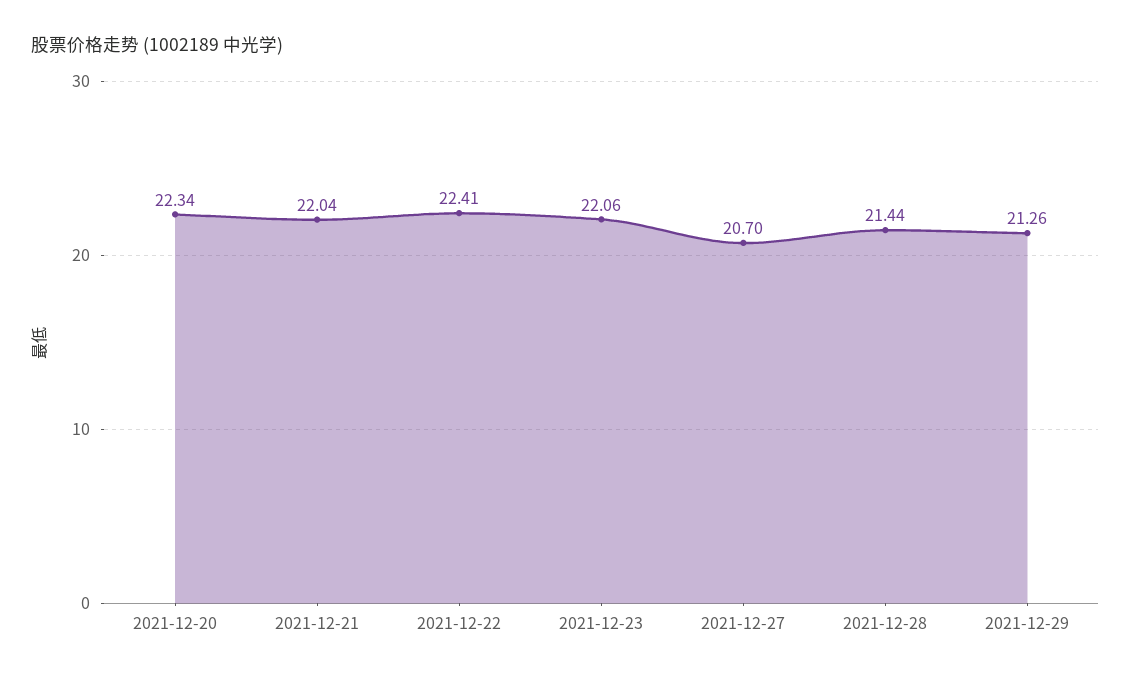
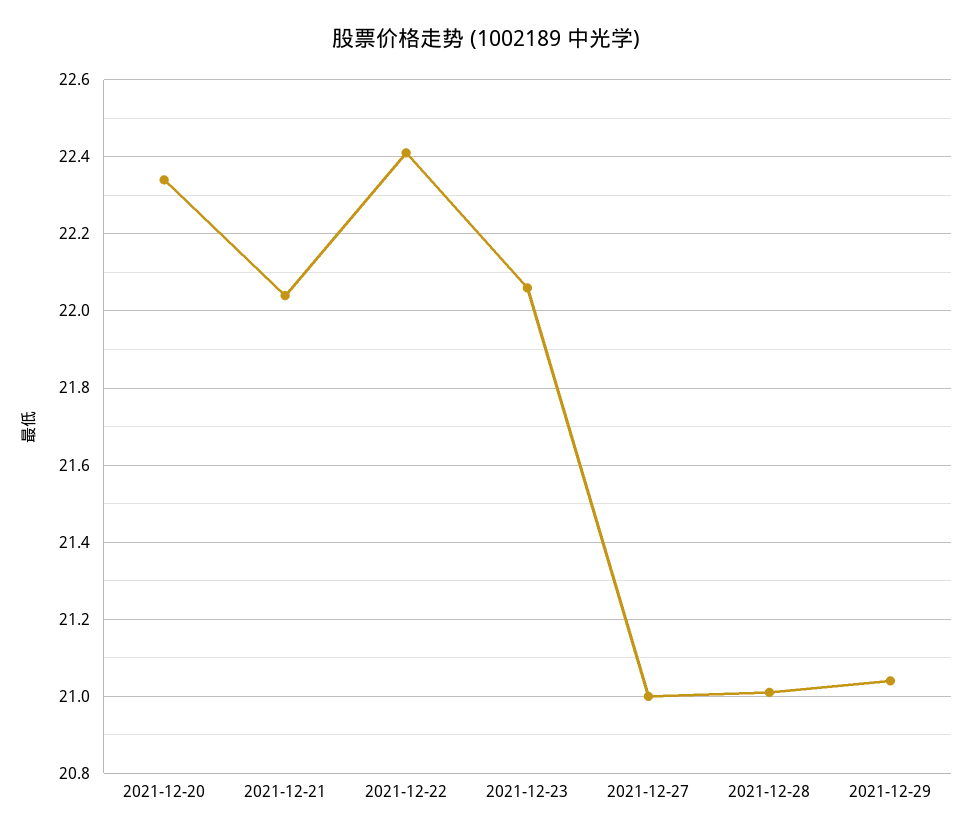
  {
    "2021-12-20": 22.34,
    "2021-12-21": 22.04,
    "2021-12-22": 22.41,
    "2021-12-23": 22.06,
-   "2021-12-27": 20.7,
+   "2021-12-27": 21,
-   "2021-12-28": 21.44,
+   "2021-12-28": 21,
-   "2021-12-29": 21.26
+   "2021-12-29": 21.05
  }

